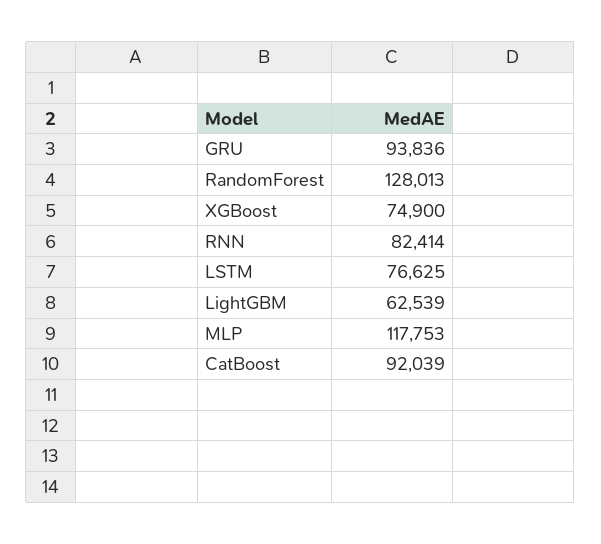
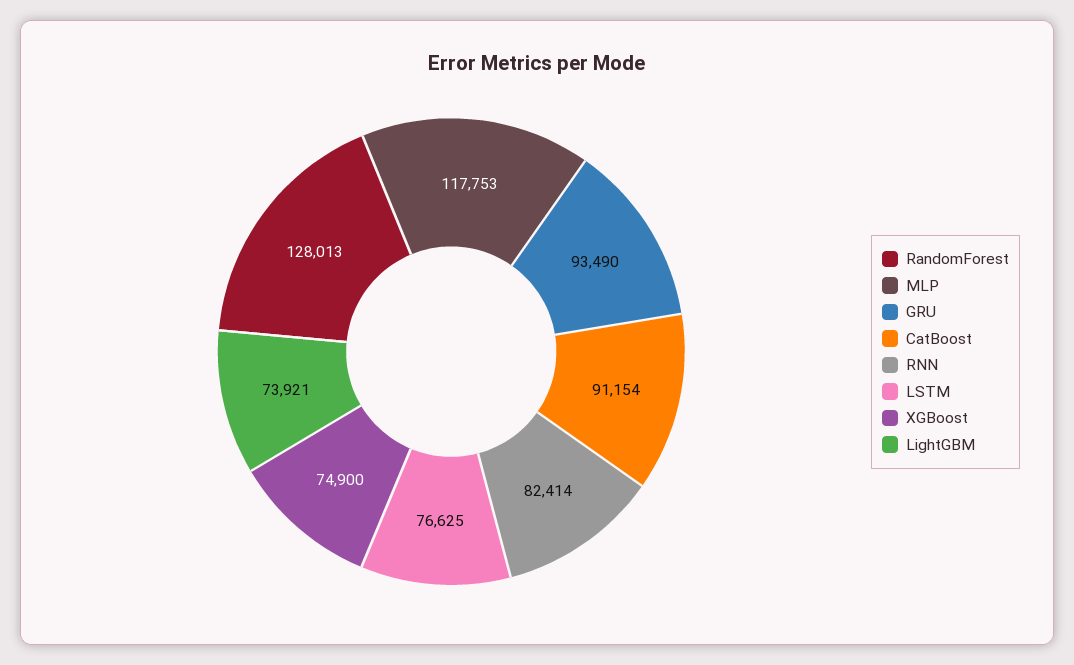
  {
-   "GRU": 93836,
+   "GRU": 93490,
    "RandomForest": 128013,
    "XGBoost": 74900,
    "RNN": 82414,
    "LSTM": 76625,
-   "LightGBM": 62539,
+   "LightGBM": 73921,
    "MLP": 117753,
-   "CatBoost": 92039
+   "CatBoost": 91154
  }

